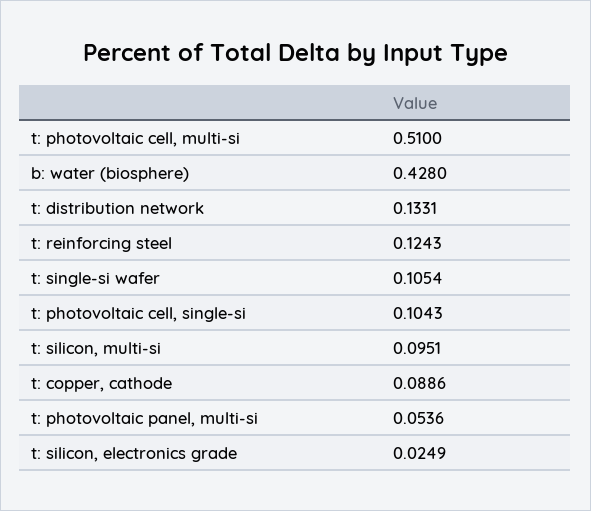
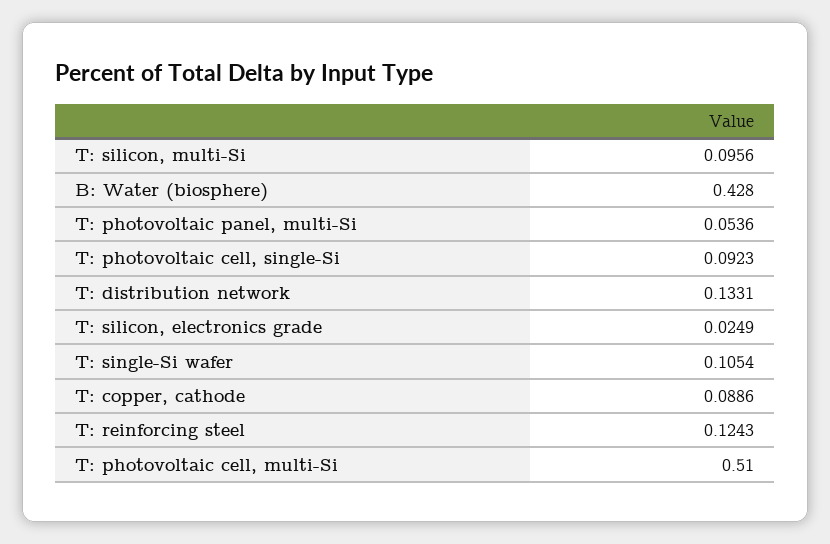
  {
    "t: photovoltaic cell, multi-si": 0.51,
    "b: water (biosphere)": 0.428,
    "t: distribution network": 0.1331,
    "t: reinforcing steel": 0.1243,
    "t: single-si wafer": 0.1054,
-   "t: photovoltaic cell, single-si": 0.1043,
+   "t: photovoltaic cell, single-si": 0.0923,
-   "t: silicon, multi-si": 0.0951,
+   "t: silicon, multi-si": 0.0956,
    "t: copper, cathode": 0.0886,
    "t: photovoltaic panel, multi-si": 0.0536,
    "t: silicon, electronics grade": 0.0249
  }

